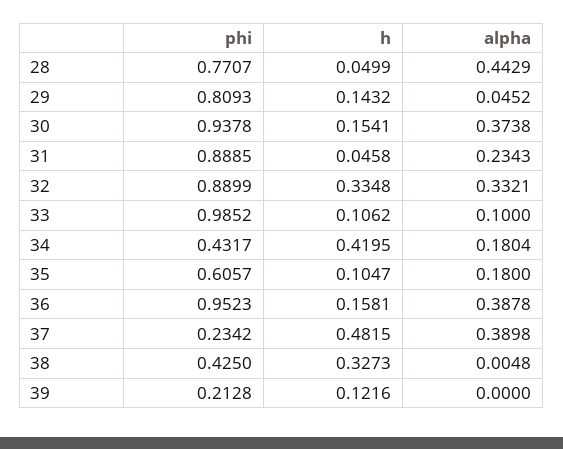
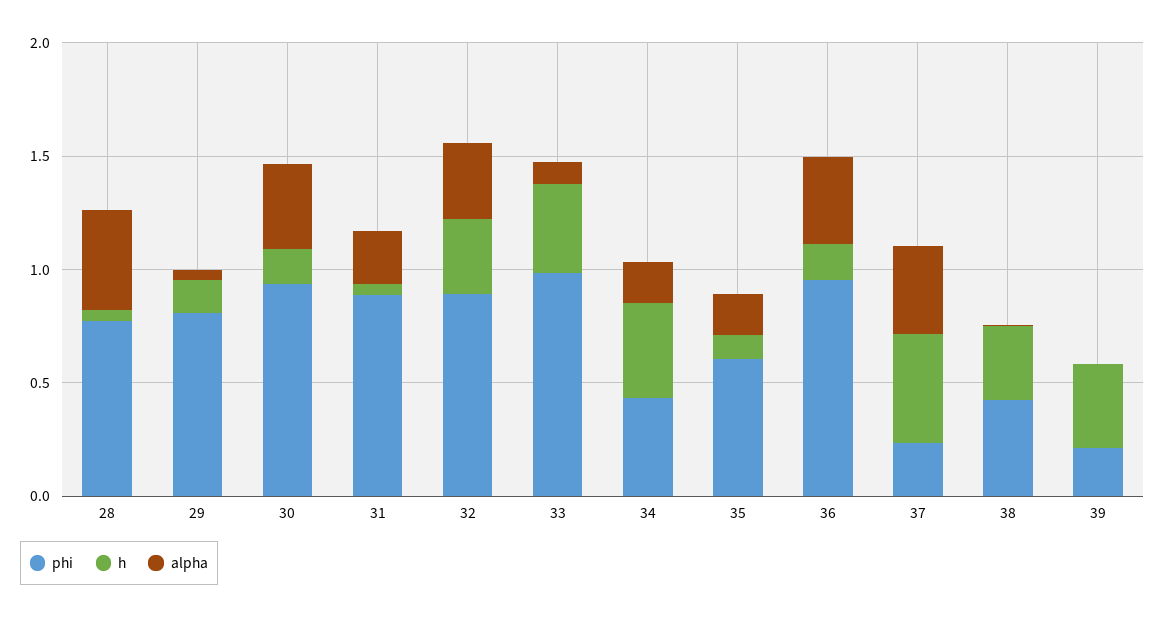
  {
    "phi": {
      "28": 0.7707,
      "29": 0.8093,
      "30": 0.9378,
      "31": 0.8885,
      "32": 0.8899,
      "33": 0.9852,
      "34": 0.4317,
      "35": 0.6057,
      "36": 0.9523,
      "37": 0.2342,
      "38": 0.425,
      "39": 0.2128
    },
    "h": {
      "28": 0.0499,
      "29": 0.1432,
      "30": 0.1541,
      "31": 0.0458,
      "32": 0.3348,
-     "33": 0.1062,
+     "33": 0.4,
      "34": 0.4195,
      "35": 0.1047,
      "36": 0.1581,
      "37": 0.4815,
      "38": 0.3273,
-     "39": 0.1216
+     "39": 0.4
    },
    "alpha": {
      "28": 0.4429,
      "29": 0.0452,
      "30": 0.3738,
      "31": 0.2343,
      "32": 0.3321,
      "33": 0.1,
      "34": 0.1804,
      "35": 0.18,
      "36": 0.3878,
      "37": 0.3898,
      "38": 0.0048,
      "39": 0
    }
  }

